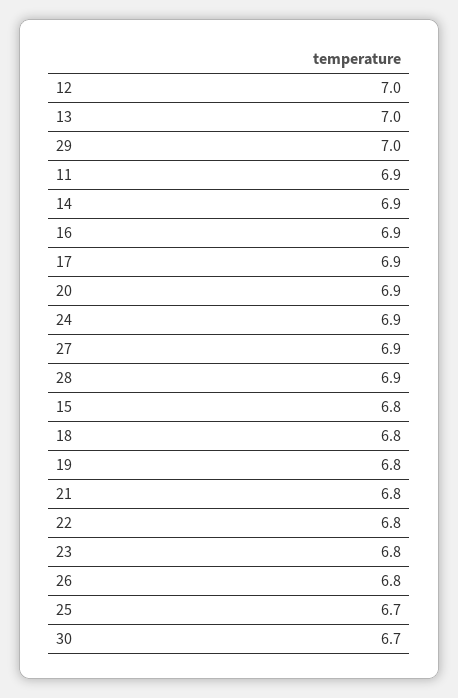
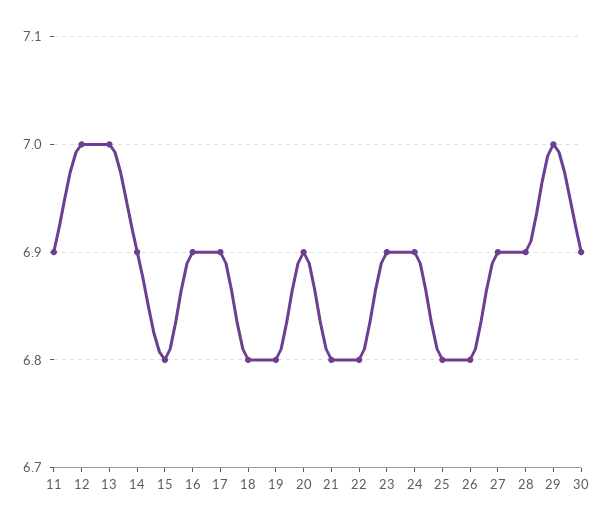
  {
    "12": 7,
    "13": 7,
    "29": 7,
    "11": 6.9,
    "14": 6.9,
    "16": 6.9,
    "17": 6.9,
    "20": 6.9,
    "24": 6.9,
    "27": 6.9,
    "28": 6.9,
    "15": 6.8,
    "18": 6.8,
    "19": 6.8,
    "21": 6.8,
    "22": 6.8,
-   "23": 6.8,
+   "23": 6.9,
    "26": 6.8,
-   "25": 6.7,
+   "25": 6.8,
-   "30": 6.7
+   "30": 6.9
  }

